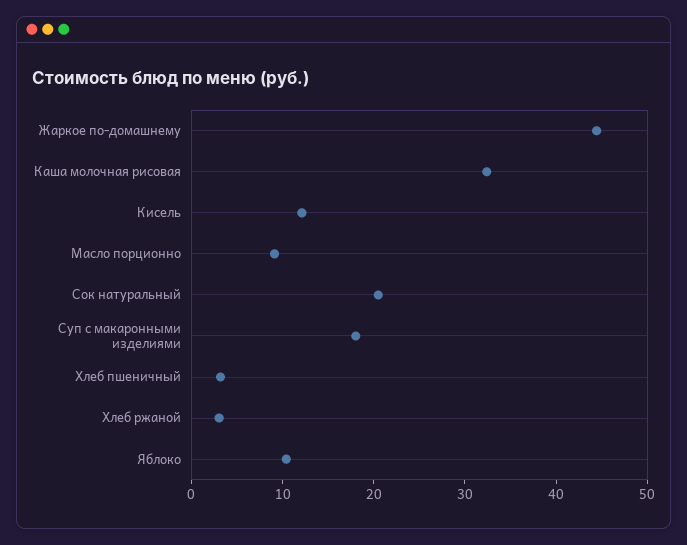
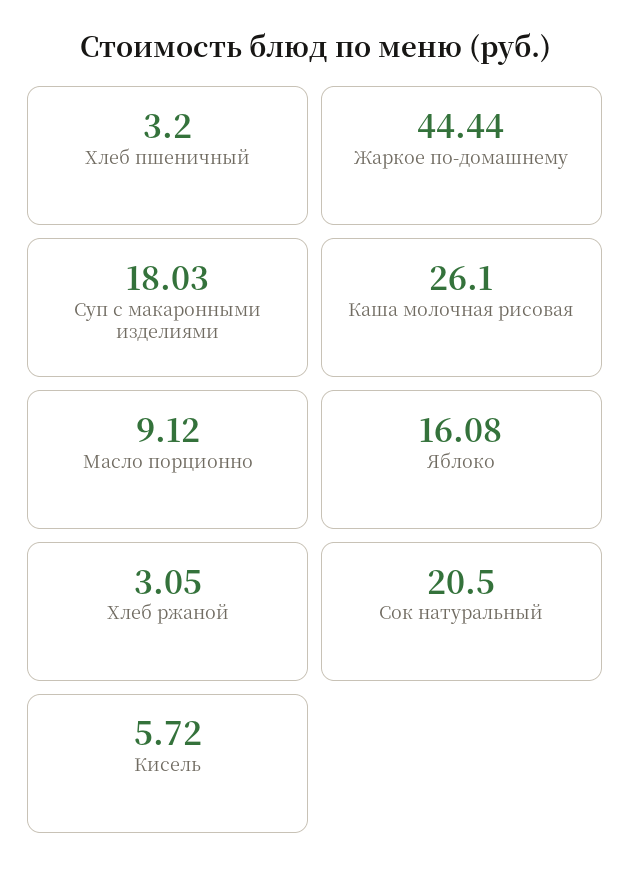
  {
    "Жаркое по-домашнему": 44.44,
-   "Каша молочная рисовая": 32,
+   "Каша молочная рисовая": 26.1,
-   "Кисель": 12,
+   "Кисель": 5.72,
    "Масло порционно": 9.12,
    "Сок натуральный": 20.5,
    "Суп с макаронными изделиями": 18.03,
    "Хлеб пшеничный": 3.2,
    "Хлеб ржаной": 3.05,
-   "Яблоко": 10
+   "Яблоко": 16.08
  }

